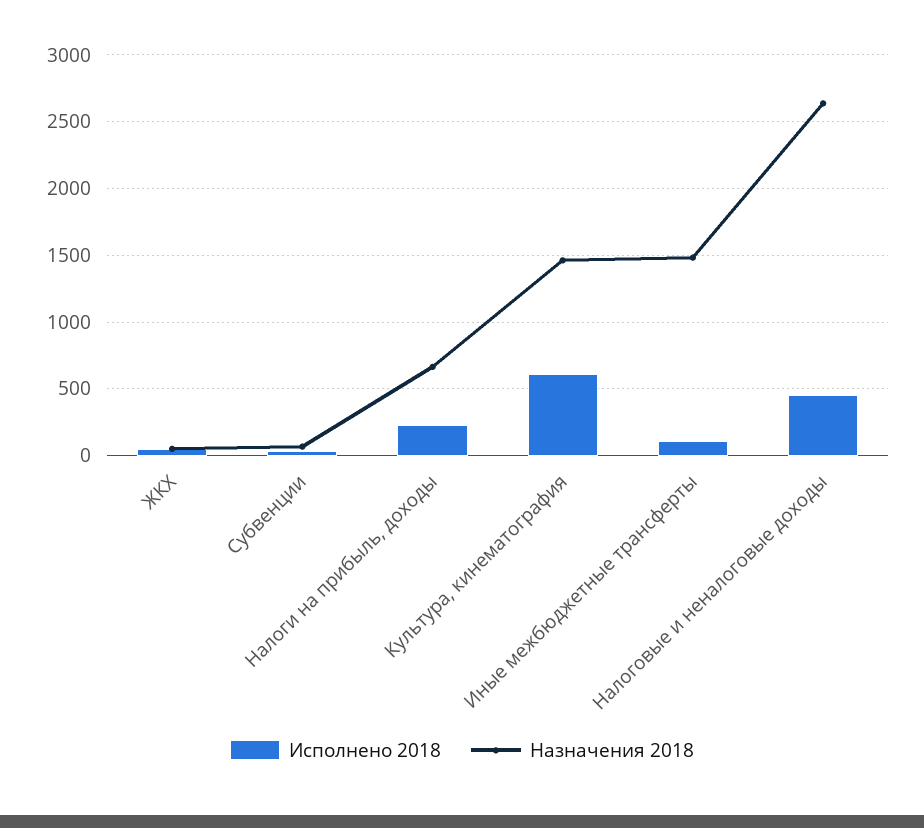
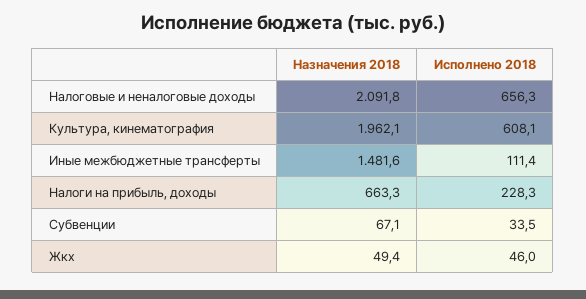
  {
    "Исполнено 2018": {
      "ЖКХ": 46,
      "Субвенции": 33.5,
      "Налоги на прибыль, доходы": 228.3,
      "Культура, кинематография": 608.1,
      "Иные межбюджетные трансферты": 111.4,
-     "Налоговые и неналоговые доходы": 450
+     "Налоговые и неналоговые доходы": 656.3
    },
    "Назначения 2018": {
      "ЖКХ": 49.4,
      "Субвенции": 67.1,
      "Налоги на прибыль, доходы": 663.3,
-     "Культура, кинематография": 1450,
+     "Культура, кинематография": 1962.1,
      "Иные межбюджетные трансферты": 1481.6,
-     "Налоговые и неналоговые доходы": 2650
+     "Налоговые и неналоговые доходы": 2091.8
    }
  }

